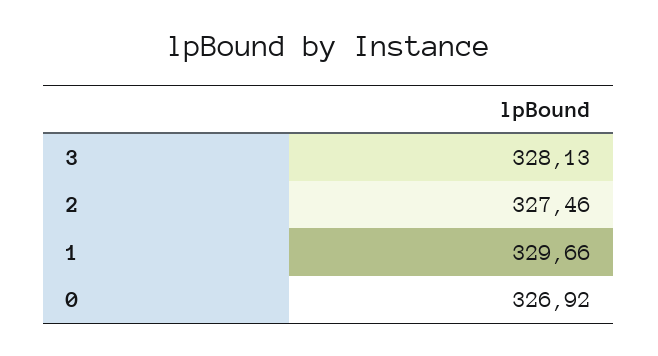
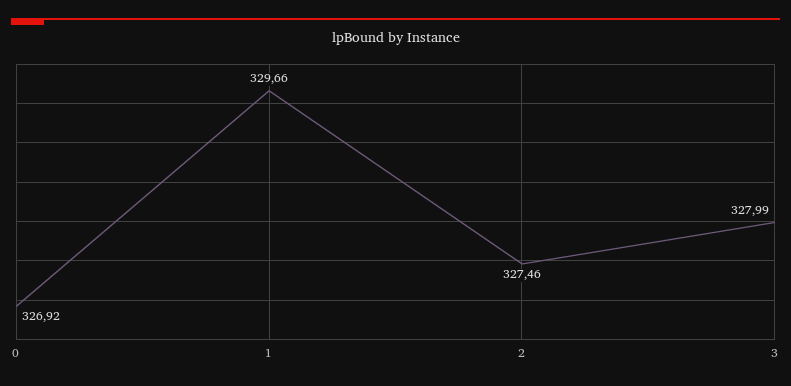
  {
-   "3": 328.13,
+   "3": 327.99,
    "2": 327.46,
    "1": 329.66,
    "0": 326.92
  }

